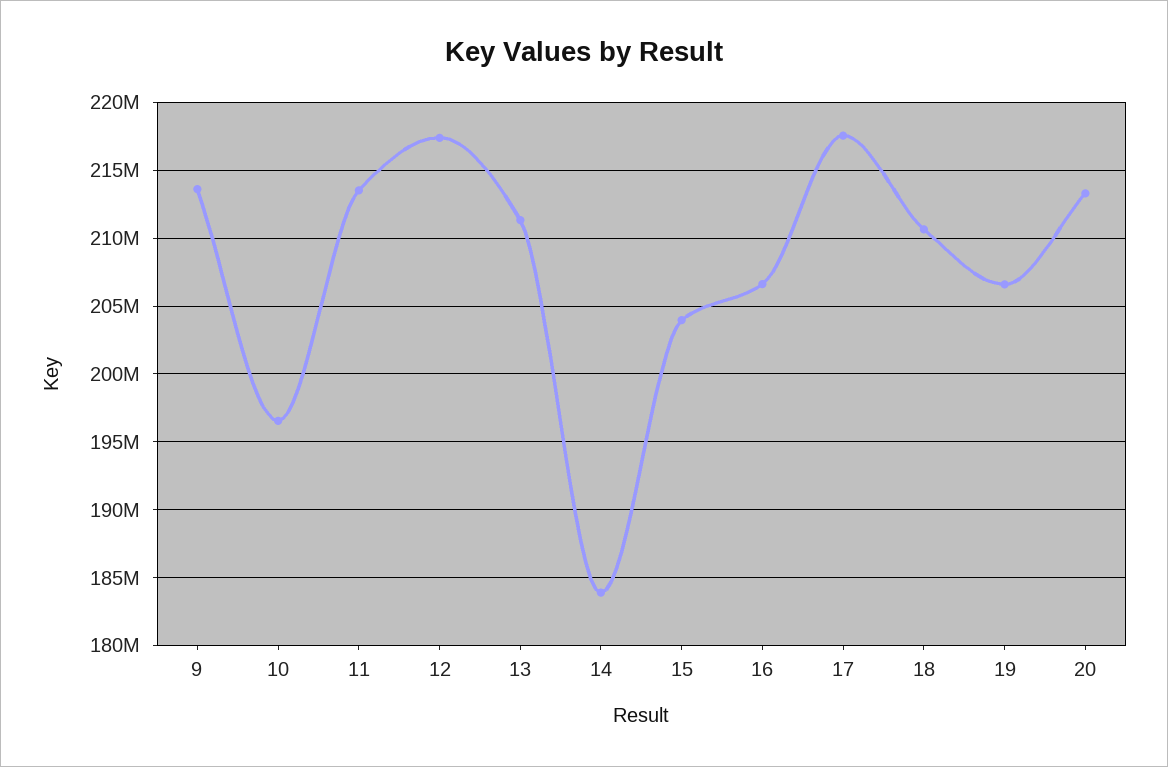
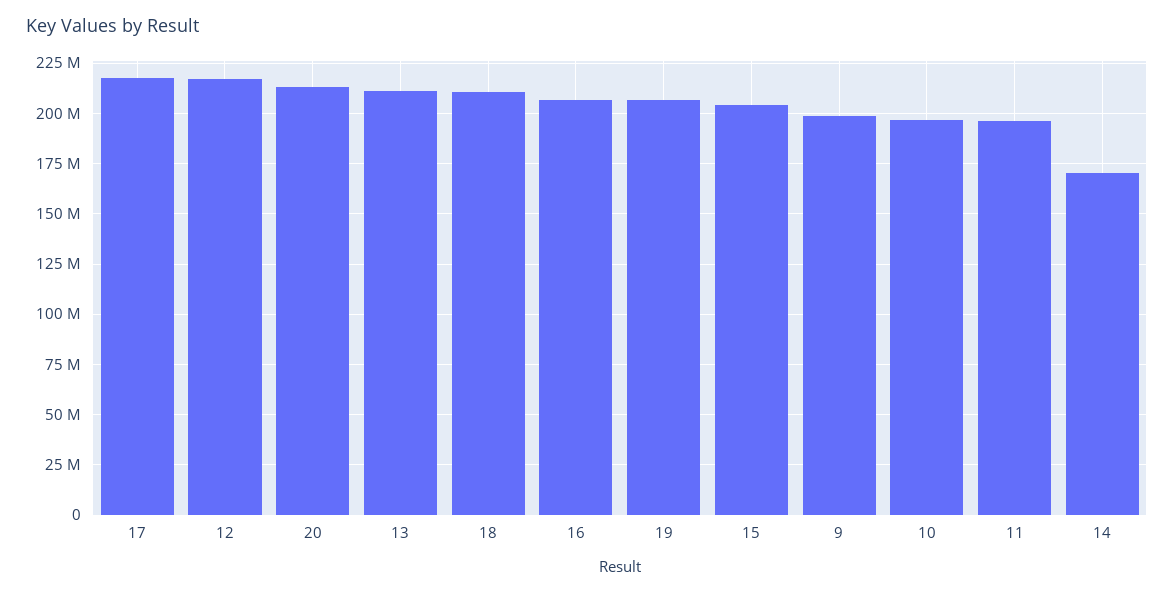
  {
-   "9": 213500000,
+   "9": 200000000,
    "10": 196500000,
-   "11": 213500000,
+   "11": 195000000,
    "12": 217500000,
    "13": 211500000,
-   "14": 184000000,
+   "14": 170000000,
    "15": 204000000,
    "16": 206500000,
    "17": 217500000,
    "18": 210500000,
    "19": 206500000,
    "20": 213500000
  }

